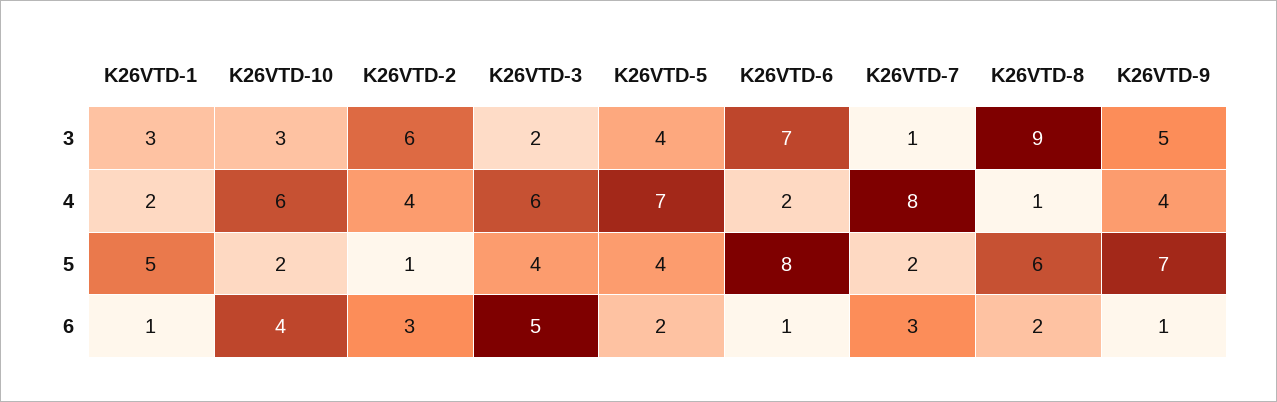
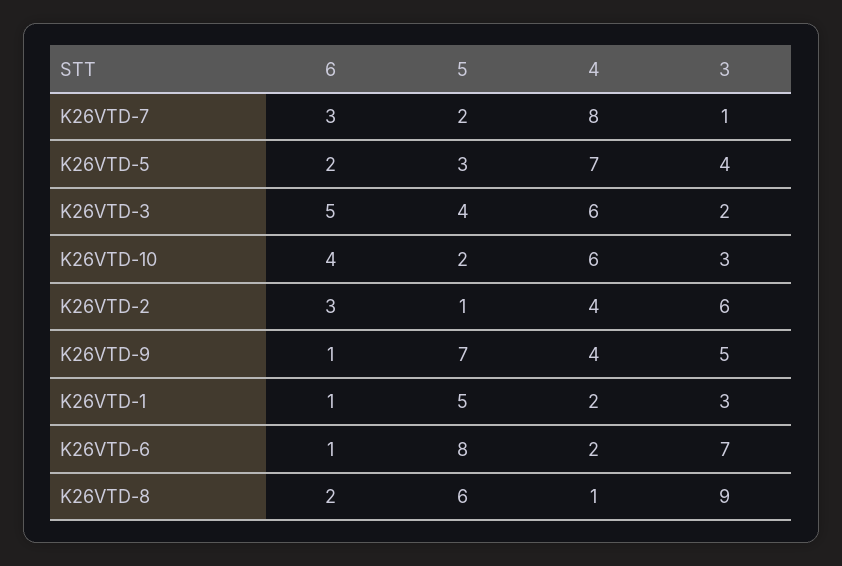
  {
    "K26VTD-1": {
      "3": 3,
      "4": 2,
      "5": 5,
      "6": 1
    },
    "K26VTD-10": {
      "3": 3,
      "4": 6,
      "5": 2,
      "6": 4
    },
    "K26VTD-2": {
      "3": 6,
      "4": 4,
      "5": 1,
      "6": 3
    },
    "K26VTD-3": {
      "3": 2,
      "4": 6,
      "5": 4,
      "6": 5
    },
    "K26VTD-5": {
      "3": 4,
      "4": 7,
-     "5": 4,
+     "5": 3,
      "6": 2
    },
    "K26VTD-6": {
      "3": 7,
      "4": 2,
      "5": 8,
      "6": 1
    },
    "K26VTD-7": {
      "3": 1,
      "4": 8,
      "5": 2,
      "6": 3
    },
    "K26VTD-8": {
      "3": 9,
      "4": 1,
      "5": 6,
      "6": 2
    },
    "K26VTD-9": {
      "3": 5,
      "4": 4,
      "5": 7,
      "6": 1
    }
  }

